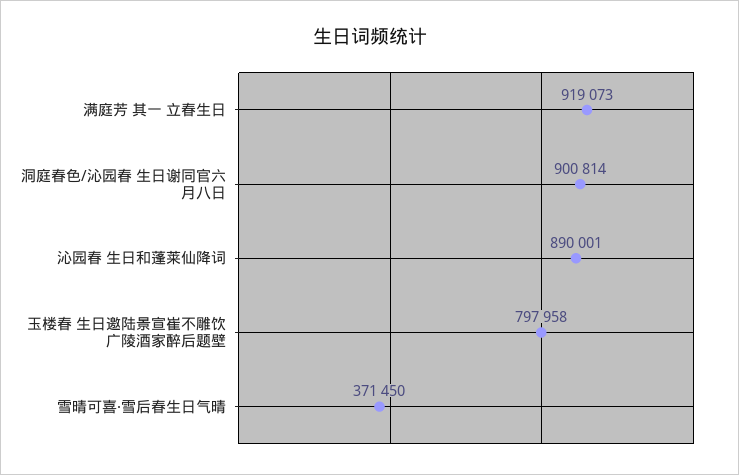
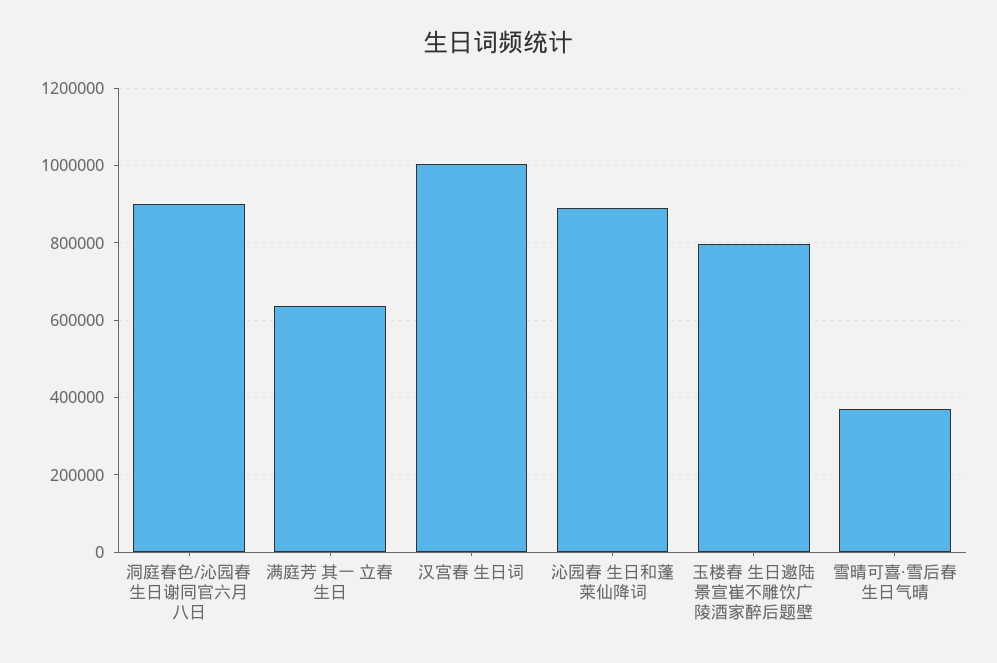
  {
-   "满庭芳 其一 立春生日": 919073,
+   "满庭芳 其一 立春生日": 640000,
    "洞庭春色/沁园春 生日谢同官六月八日": 900814,
    "沁园春 生日和蓬莱仙降词": 890001,
    "玉楼春 生日邀陆景宣崔不雕饮广陵酒家醉后题壁": 797958,
-   "雪晴可喜·雪后春生日气晴": 371450
+   "雪晴可喜·雪后春生日气晴": 371450,
+   "汉宫春 生日词": 1000000
  }

